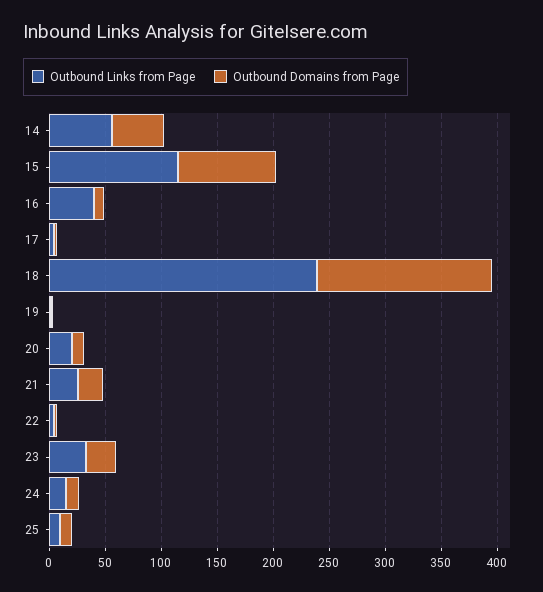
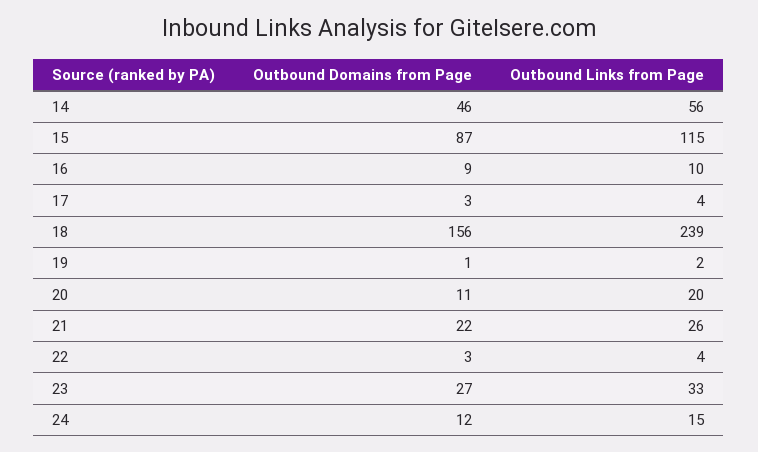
  {
    "Outbound Links from Page": {
      "14": 56,
      "15": 115,
-     "16": 40,
+     "16": 10,
      "17": 4,
      "18": 239,
      "19": 2,
      "20": 20,
      "21": 26,
      "22": 4,
      "23": 33,
-     "24": 15,
+     "24": 15
-     "25": 10
    },
    "Outbound Domains from Page": {
      "14": 46,
      "15": 87,
      "16": 9,
      "17": 3,
      "18": 156,
      "19": 1,
      "20": 11,
      "21": 22,
      "22": 3,
      "23": 27,
-     "24": 12,
+     "24": 12
-     "25": 10
    }
  }

